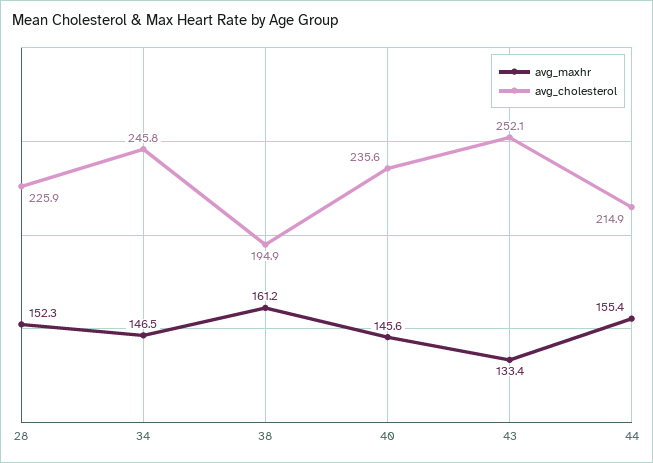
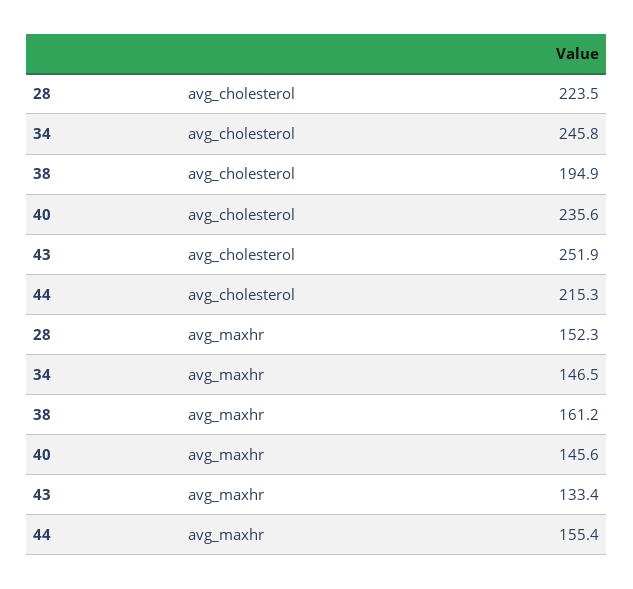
  {
    "avg_maxhr": {
      "28": 152.3,
      "34": 146.5,
      "38": 161.2,
      "40": 145.6,
      "43": 133.4,
      "44": 155.4
    },
    "avg_cholesterol": {
-     "28": 225.9,
+     "28": 223.5,
      "34": 245.8,
      "38": 194.9,
      "40": 235.6,
-     "43": 252.1,
+     "43": 251.9,
-     "44": 214.9
+     "44": 215.3
    }
  }

